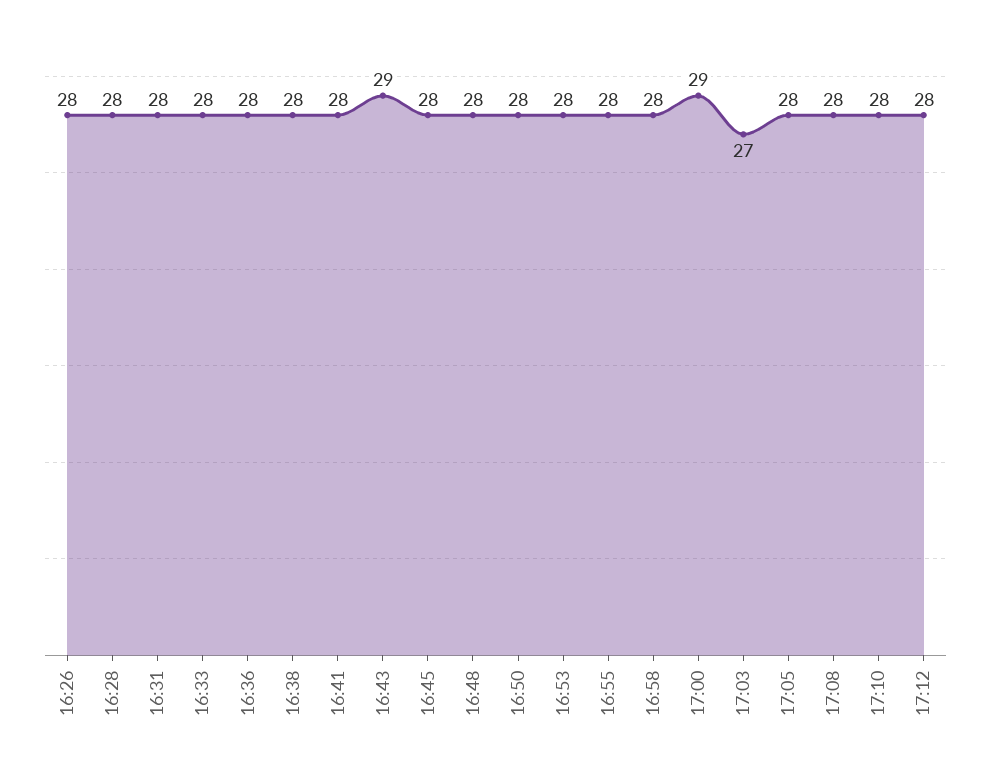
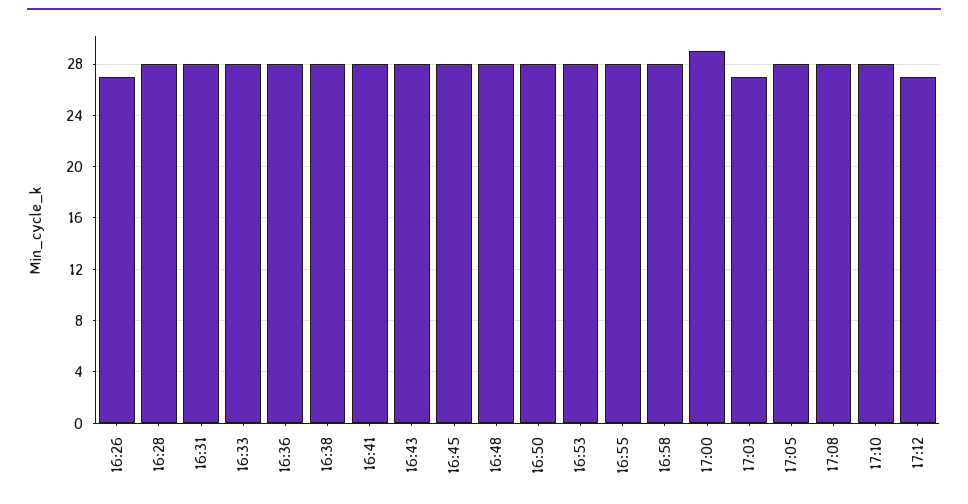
  {
-   "16:26": 28,
+   "16:26": 27,
    "16:28": 28,
    "16:31": 28,
    "16:33": 28,
    "16:36": 28,
    "16:38": 28,
    "16:41": 28,
-   "16:43": 29,
+   "16:43": 28,
    "16:45": 28,
    "16:48": 28,
    "16:50": 28,
    "16:53": 28,
    "16:55": 28,
    "16:58": 28,
    "17:00": 29,
    "17:03": 27,
    "17:05": 28,
    "17:08": 28,
    "17:10": 28,
-   "17:12": 28
+   "17:12": 27
  }

